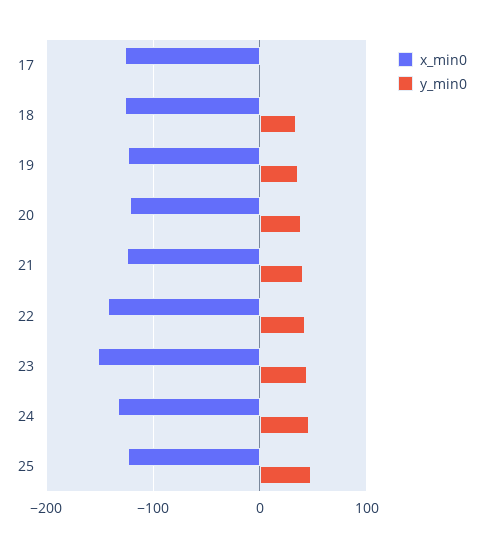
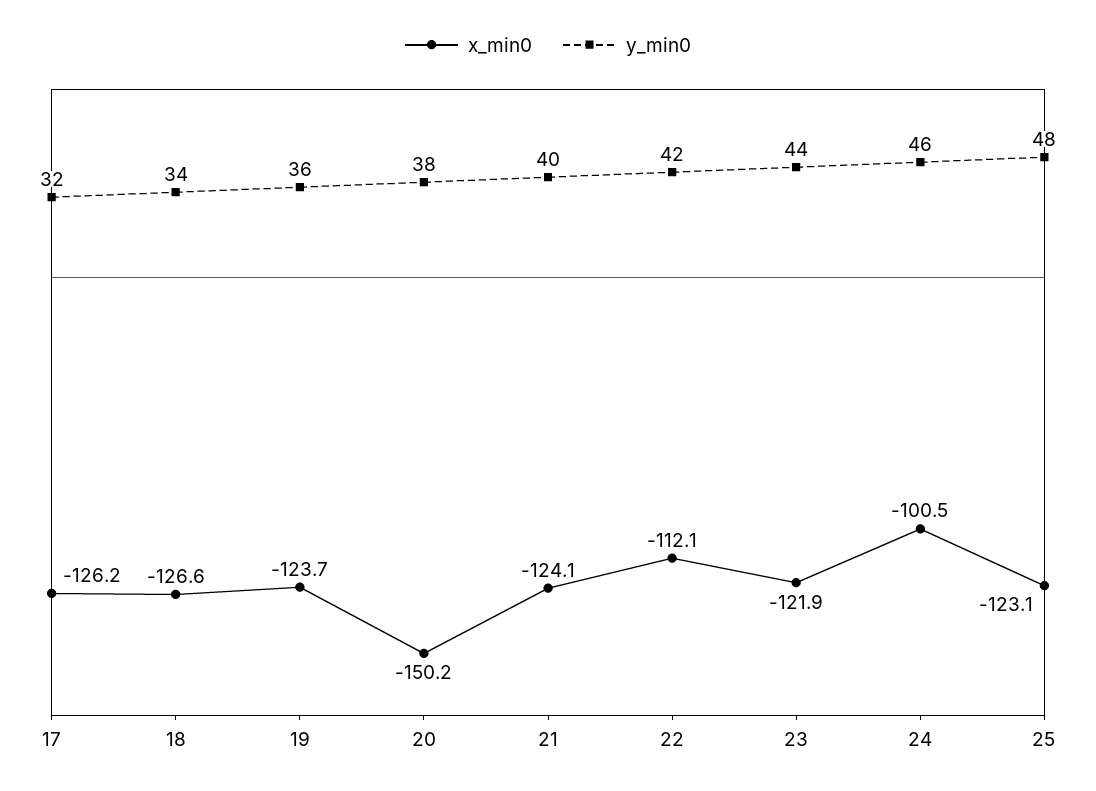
  {
    "x_min0": {
      "17": -126.2,
      "18": -126.6,
      "19": -123.7,
-     "20": -120,
+     "20": -150.2,
      "21": -124.1,
-     "22": -140,
+     "22": -112.1,
-     "23": -150,
+     "23": -121.9,
-     "24": -130,
+     "24": -100.5,
      "25": -123.1
    },
    "y_min0": {
-     "17": 0,
+     "17": 32,
      "18": 34,
      "19": 36,
      "20": 38,
      "21": 40,
      "22": 42,
      "23": 44,
      "24": 46,
      "25": 48
    }
  }

